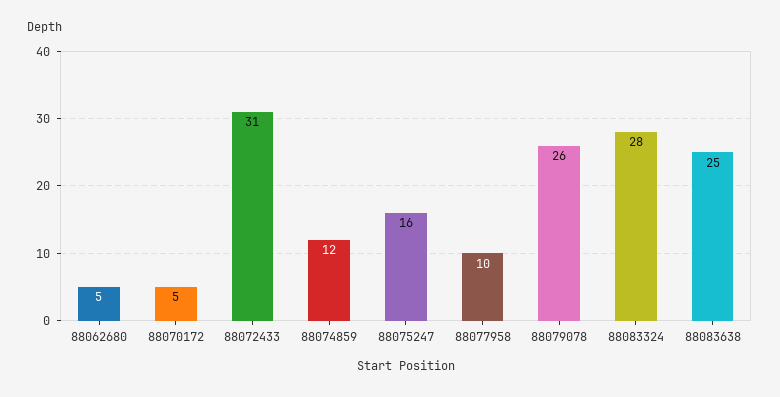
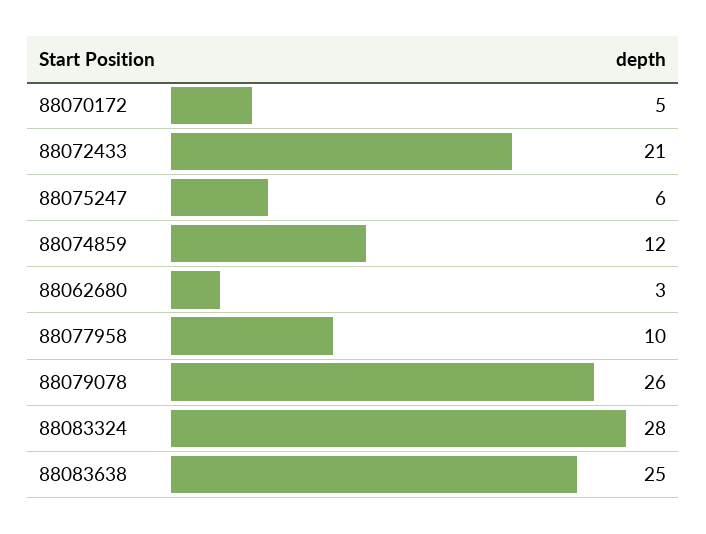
  {
-   "88062680": 5,
+   "88062680": 3,
    "88070172": 5,
-   "88072433": 31,
+   "88072433": 21,
    "88074859": 12,
-   "88075247": 16,
+   "88075247": 6,
    "88077958": 10,
    "88079078": 26,
    "88083324": 28,
    "88083638": 25
  }

